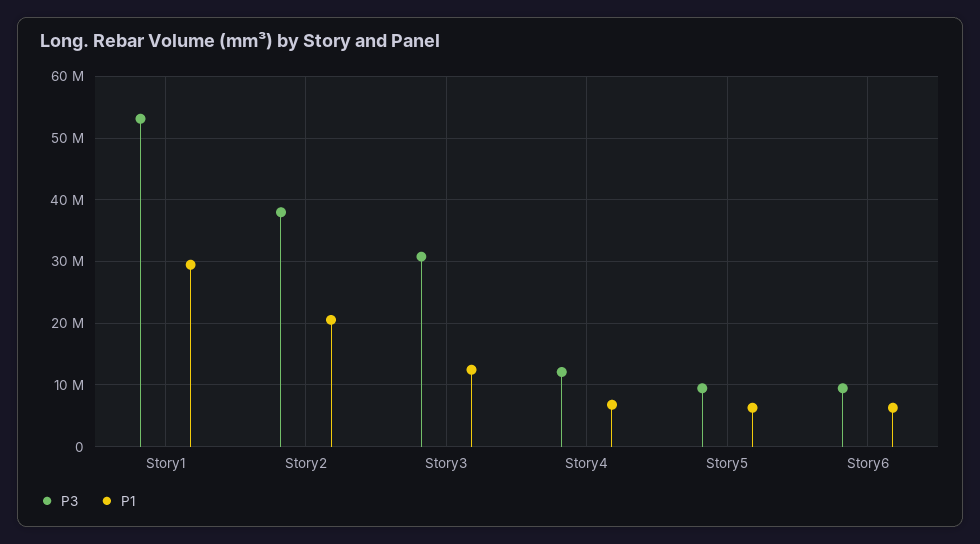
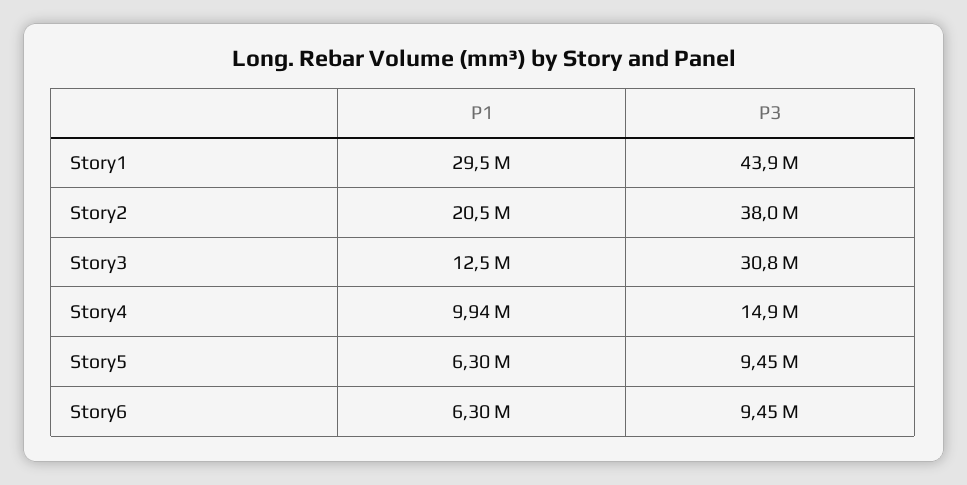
  {
    "P3": {
-     "Story1": 53000000,
+     "Story1": 43900000,
      "Story2": 38000000,
      "Story3": 30800000,
-     "Story4": 12000000,
+     "Story4": 14900000,
      "Story5": 9450000,
      "Story6": 9450000
    },
    "P1": {
      "Story1": 29500000,
      "Story2": 20500000,
      "Story3": 12500000,
-     "Story4": 7000000,
+     "Story4": 9940000,
      "Story5": 6300000,
      "Story6": 6300000
    }
  }

